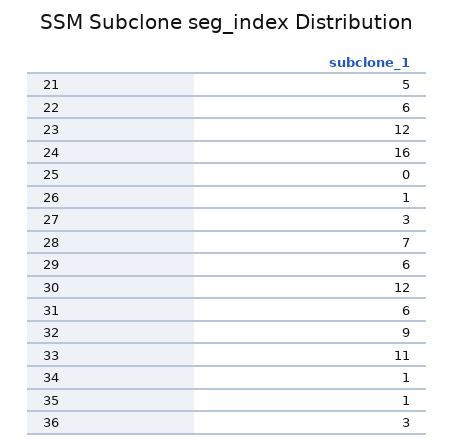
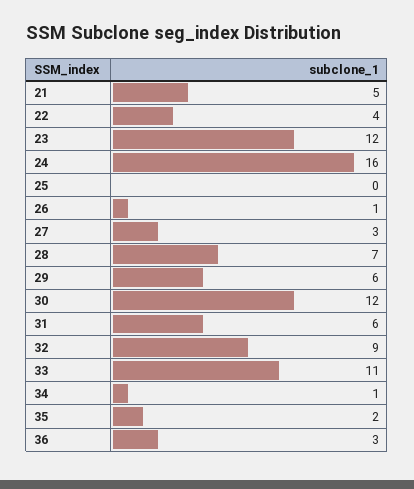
  {
    "21": 5,
-   "22": 6,
+   "22": 4,
    "23": 12,
    "24": 16,
    "25": 0,
    "26": 1,
    "27": 3,
    "28": 7,
    "29": 6,
    "30": 12,
    "31": 6,
    "32": 9,
    "33": 11,
    "34": 1,
-   "35": 1,
+   "35": 2,
    "36": 3
  }

